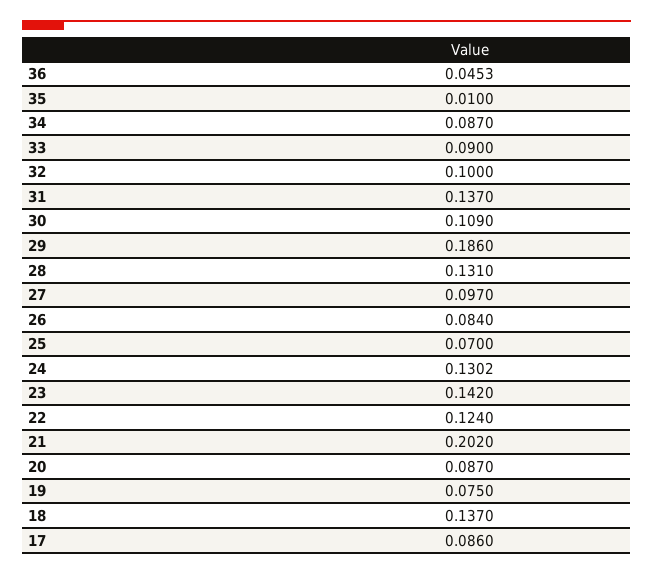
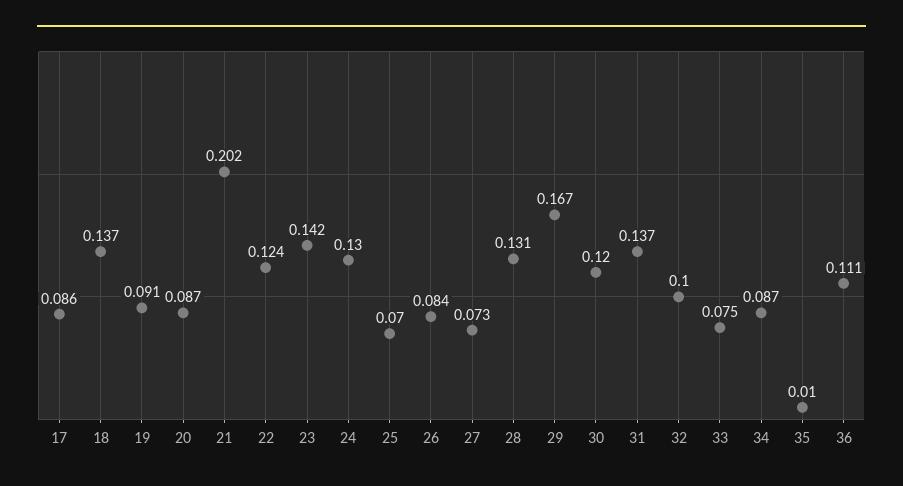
  {
-   "36": 0.0453,
+   "36": 0.111,
    "35": 0.01,
    "34": 0.087,
-   "33": 0.09,
+   "33": 0.075,
    "32": 0.1,
    "31": 0.137,
-   "30": 0.109,
+   "30": 0.12,
-   "29": 0.186,
+   "29": 0.167,
    "28": 0.131,
-   "27": 0.097,
+   "27": 0.073,
    "26": 0.084,
    "25": 0.07,
    "24": 0.1302,
    "23": 0.142,
    "22": 0.124,
    "21": 0.202,
    "20": 0.087,
-   "19": 0.075,
+   "19": 0.091,
    "18": 0.137,
    "17": 0.086
  }

